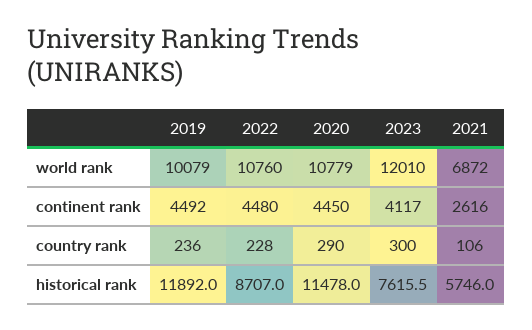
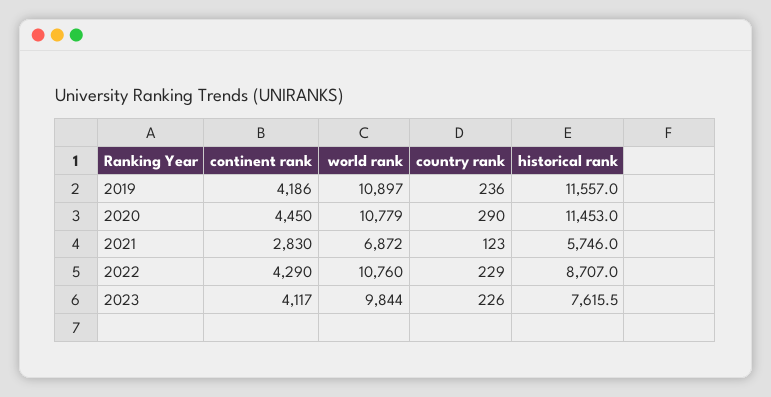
  {
    "2019": {
-     "world rank": 10079,
+     "world rank": 10897,
-     "continent rank": 4492,
+     "continent rank": 4186,
      "country rank": 236,
-     "historical rank": 11892
+     "historical rank": 11557
    },
    "2022": {
      "world rank": 10760,
-     "continent rank": 4480,
+     "continent rank": 4290,
-     "country rank": 228,
+     "country rank": 229,
      "historical rank": 8707
    },
    "2020": {
      "world rank": 10779,
      "continent rank": 4450,
      "country rank": 290,
-     "historical rank": 11478
+     "historical rank": 11453
    },
    "2023": {
-     "world rank": 12010,
+     "world rank": 9844,
      "continent rank": 4117,
-     "country rank": 300,
+     "country rank": 226,
      "historical rank": 7615.5
    },
    "2021": {
      "world rank": 6872,
-     "continent rank": 2616,
+     "continent rank": 2830,
-     "country rank": 106,
+     "country rank": 123,
      "historical rank": 5746
    }
  }

